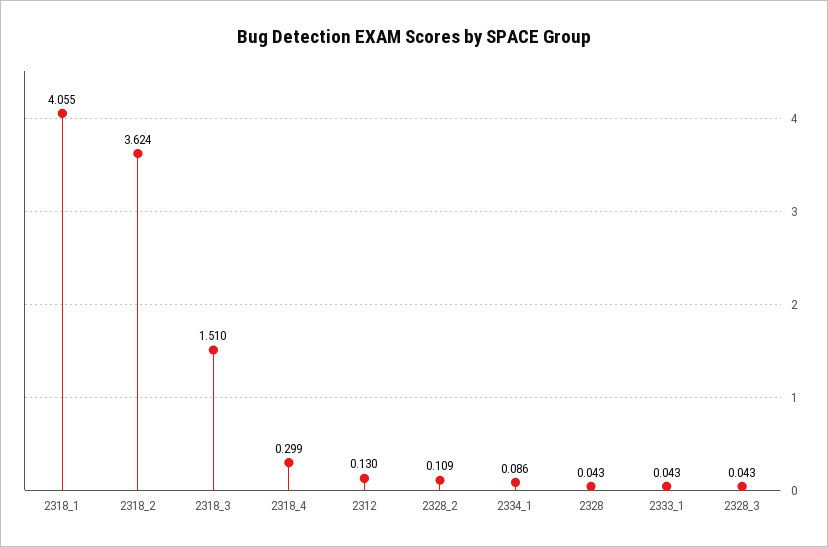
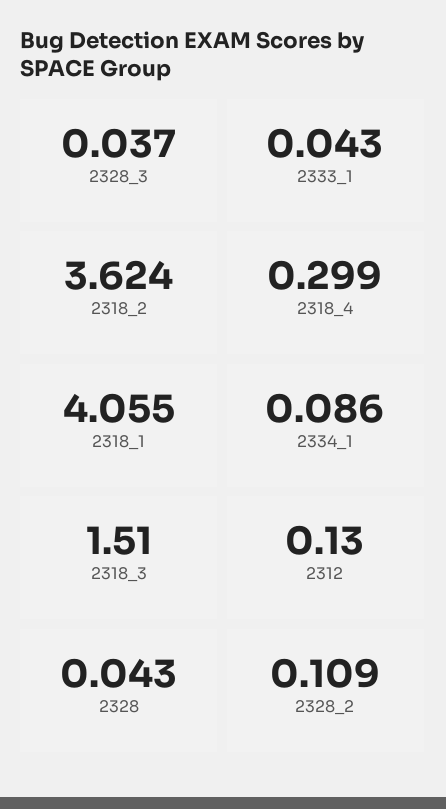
  {
    "2318_1": 4.055,
    "2318_2": 3.624,
    "2318_3": 1.51,
    "2318_4": 0.299,
    "2312": 0.13,
    "2328_2": 0.109,
    "2334_1": 0.086,
    "2328": 0.043,
    "2333_1": 0.043,
-   "2328_3": 0.043
+   "2328_3": 0.037
  }

